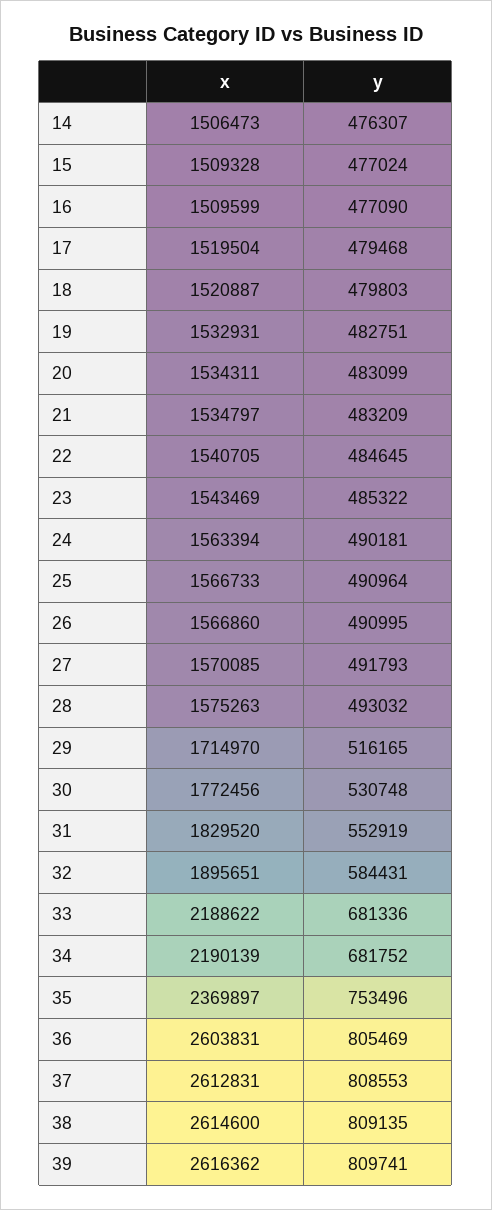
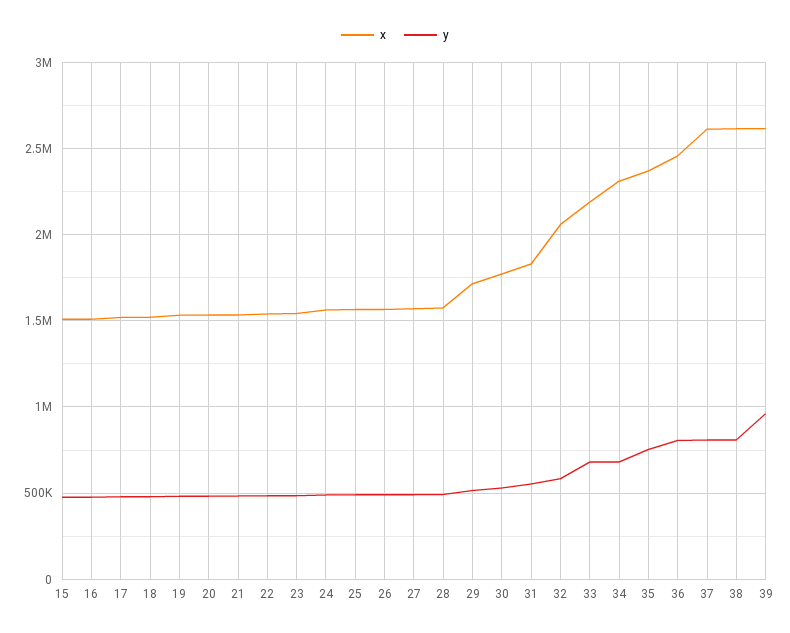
  {
    "x": {
-     "14": 1506473,
      "15": 1509328,
      "16": 1509599,
      "17": 1519504,
      "18": 1520887,
      "19": 1532931,
      "20": 1534311,
      "21": 1534797,
      "22": 1540705,
      "23": 1543469,
      "24": 1563394,
      "25": 1566733,
      "26": 1566860,
      "27": 1570085,
      "28": 1575263,
      "29": 1714970,
      "30": 1772456,
      "31": 1829520,
-     "32": 1895651,
+     "32": 2050000,
      "33": 2188622,
-     "34": 2190139,
+     "34": 2300000,
      "35": 2369897,
-     "36": 2603831,
+     "36": 2450000,
      "37": 2612831,
      "38": 2614600,
      "39": 2616362
    },
    "y": {
-     "14": 476307,
      "15": 477024,
      "16": 477090,
      "17": 479468,
      "18": 479803,
      "19": 482751,
      "20": 483099,
      "21": 483209,
      "22": 484645,
      "23": 485322,
      "24": 490181,
      "25": 490964,
      "26": 490995,
      "27": 491793,
      "28": 493032,
      "29": 516165,
      "30": 530748,
      "31": 552919,
      "32": 584431,
      "33": 681336,
      "34": 681752,
      "35": 753496,
      "36": 805469,
      "37": 808553,
      "38": 809135,
-     "39": 809741
+     "39": 950000
    }
  }

